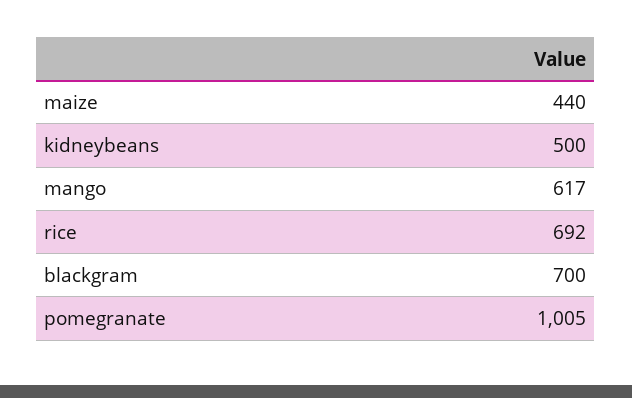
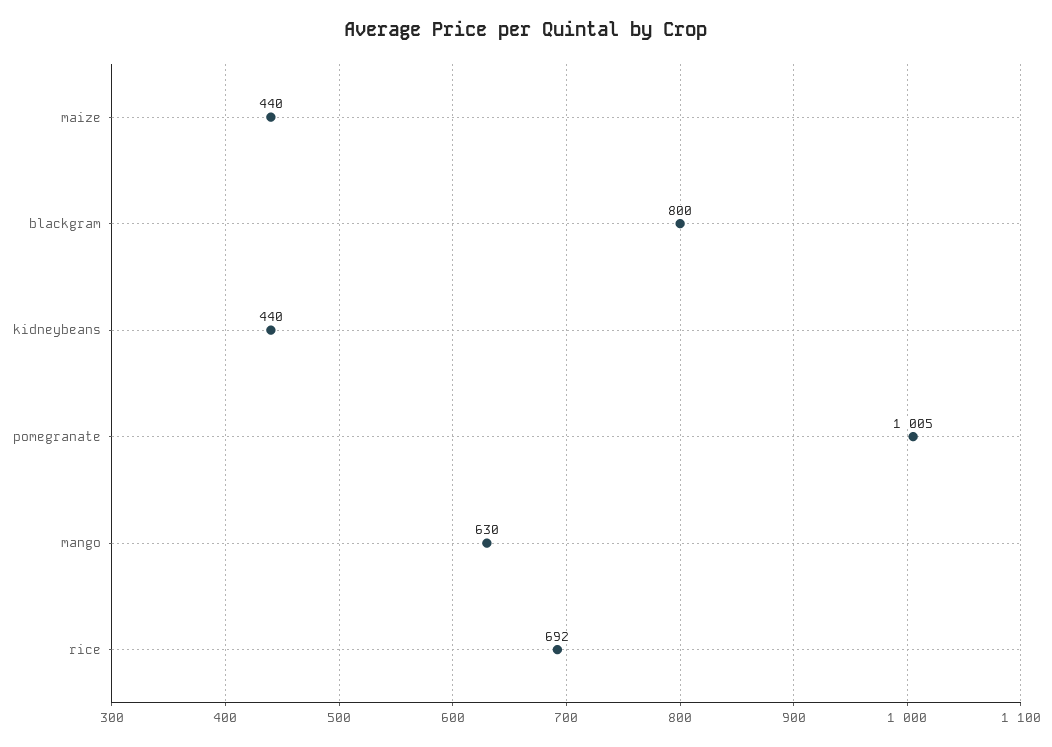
  {
    "maize": 440,
-   "kidneybeans": 500,
+   "kidneybeans": 440,
-   "mango": 617,
+   "mango": 630,
    "rice": 692,
-   "blackgram": 700,
+   "blackgram": 800,
    "pomegranate": 1005
  }

